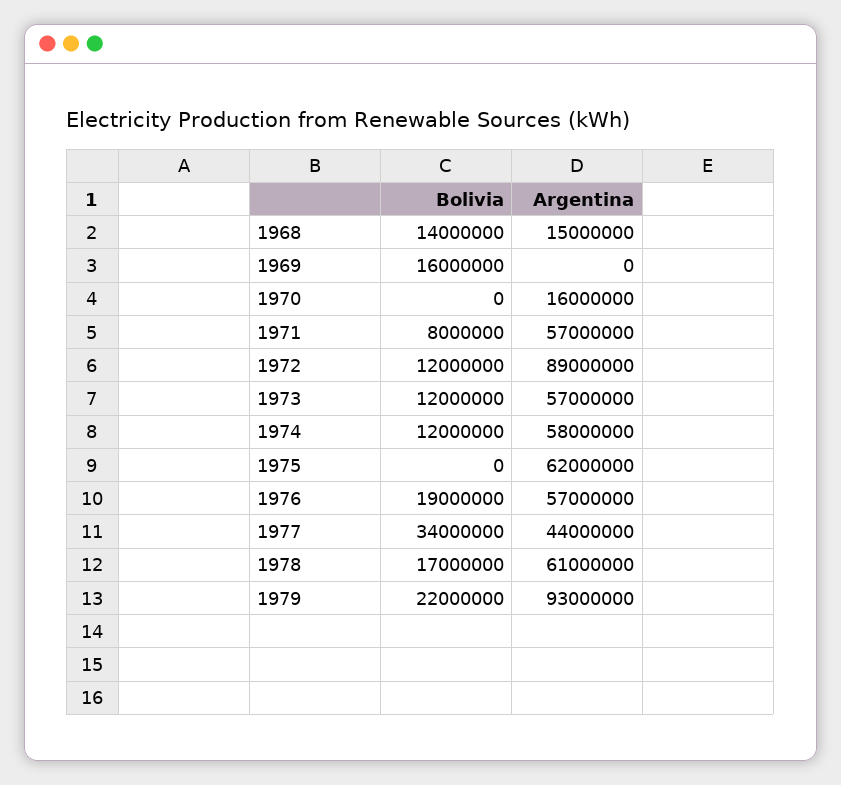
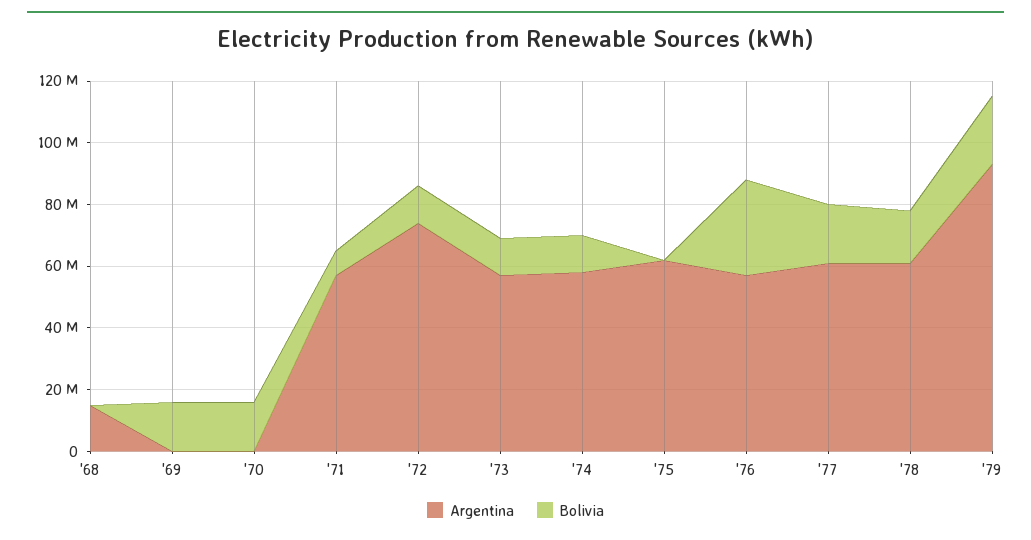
  {
    "Bolivia": {
-     "1968": 14000000,
+     "1968": 0,
      "1969": 16000000,
-     "1970": 0,
+     "1970": 15000000,
      "1971": 8000000,
      "1972": 12000000,
      "1973": 12000000,
      "1974": 12000000,
      "1975": 0,
-     "1976": 19000000,
+     "1976": 30000000,
-     "1977": 34000000,
+     "1977": 20000000,
      "1978": 17000000,
      "1979": 22000000
    },
    "Argentina": {
      "1968": 15000000,
      "1969": 0,
-     "1970": 16000000,
+     "1970": 0,
      "1971": 57000000,
-     "1972": 89000000,
+     "1972": 75000000,
      "1973": 57000000,
      "1974": 58000000,
      "1975": 62000000,
      "1976": 57000000,
-     "1977": 44000000,
+     "1977": 60000000,
      "1978": 61000000,
      "1979": 93000000
    }
  }

